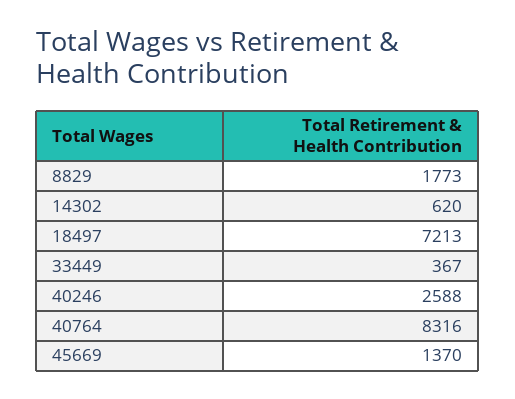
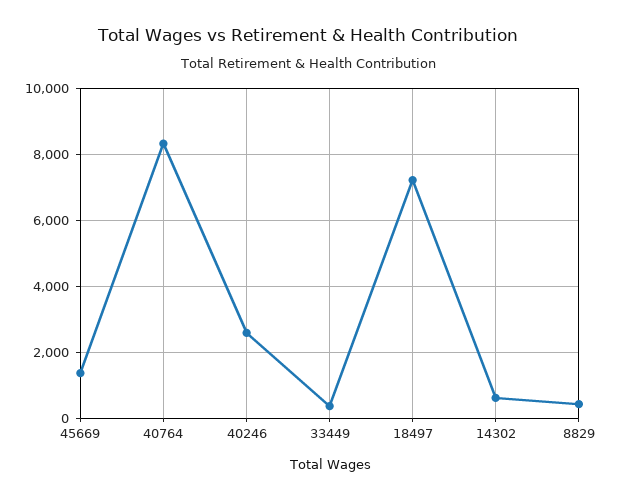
  {
-   "8829": 1773,
+   "8829": 400,
    "14302": 620,
    "18497": 7213,
    "33449": 367,
    "40246": 2588,
    "40764": 8316,
    "45669": 1370
  }

